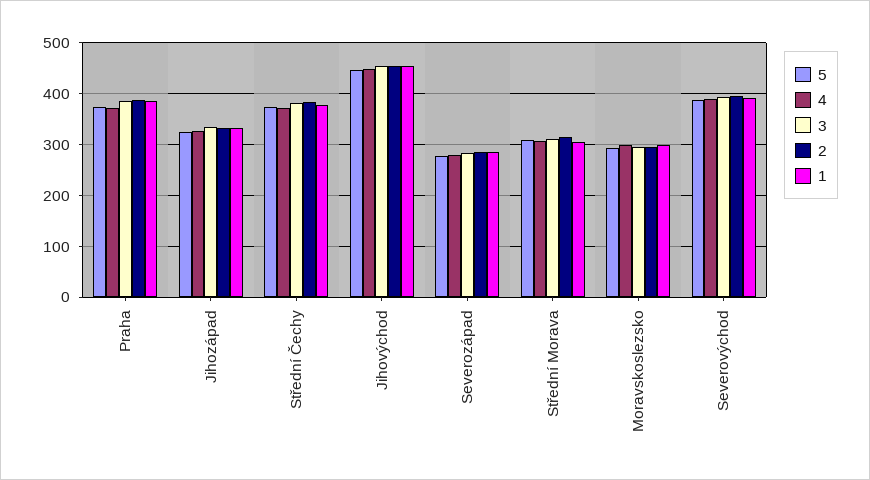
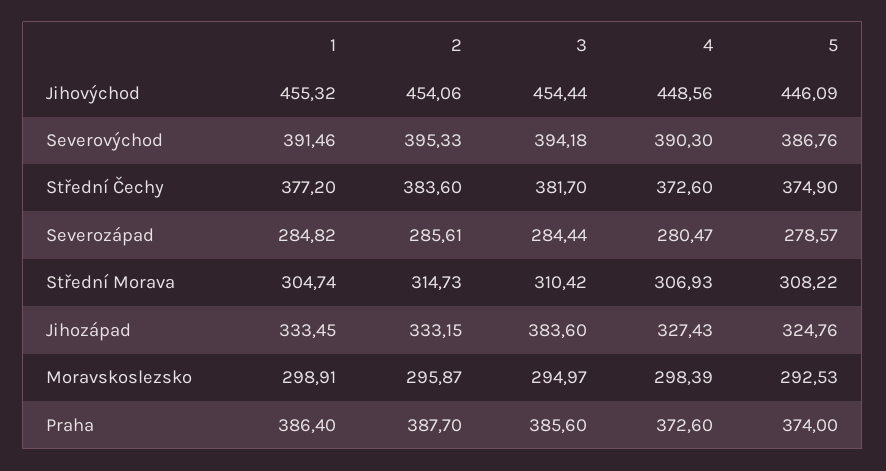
  {
    "5": {
      "Praha": 374,
      "Jihozápad": 324.76,
      "Střední Čechy": 374.9,
      "Jihovýchod": 446.09,
      "Severozápad": 278.57,
      "Střední Morava": 308.22,
      "Moravskoslezsko": 292.53,
      "Severovýchod": 386.76
    },
    "4": {
      "Praha": 372.6,
      "Jihozápad": 327.43,
      "Střední Čechy": 372.6,
      "Jihovýchod": 448.56,
      "Severozápad": 280.47,
      "Střední Morava": 306.93,
      "Moravskoslezsko": 298.39,
      "Severovýchod": 390.3
    },
    "3": {
      "Praha": 385.6,
-     "Jihozápad": 340,
+     "Jihozápad": 383.6,
      "Střední Čechy": 381.7,
      "Jihovýchod": 454.44,
      "Severozápad": 284.44,
      "Střední Morava": 310.42,
      "Moravskoslezsko": 294.97,
      "Severovýchod": 394.18
    },
    "2": {
      "Praha": 387.7,
      "Jihozápad": 333.15,
      "Střední Čechy": 383.6,
      "Jihovýchod": 454.06,
      "Severozápad": 285.61,
      "Střední Morava": 314.73,
      "Moravskoslezsko": 295.87,
      "Severovýchod": 395.33
    },
    "1": {
      "Praha": 386.4,
      "Jihozápad": 333.45,
      "Střední Čechy": 377.2,
      "Jihovýchod": 455.32,
      "Severozápad": 284.82,
      "Střední Morava": 304.74,
      "Moravskoslezsko": 298.91,
      "Severovýchod": 391.46
    }
  }

